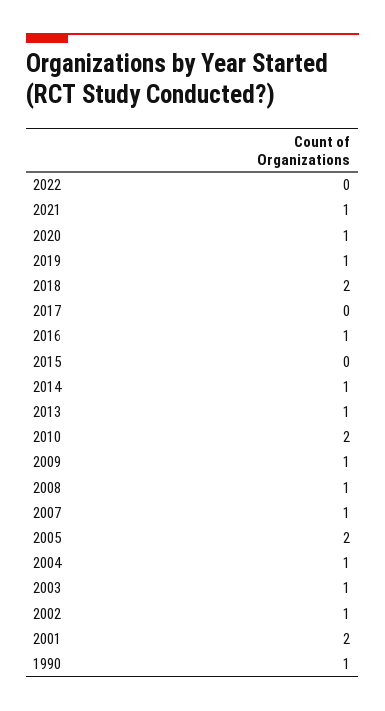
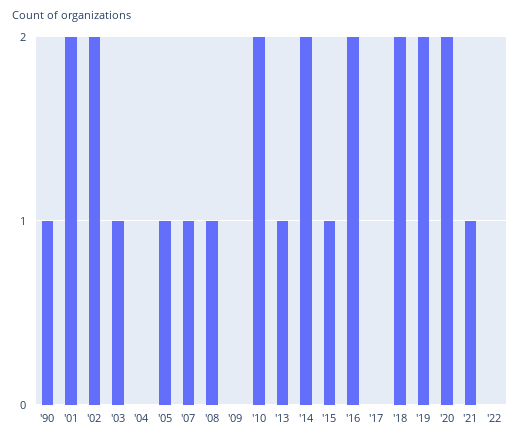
  {
    "2022": 0,
    "2021": 1,
-   "2020": 1,
+   "2020": 2,
-   "2019": 1,
+   "2019": 2,
    "2018": 2,
    "2017": 0,
-   "2016": 1,
+   "2016": 2,
-   "2015": 0,
+   "2015": 1,
-   "2014": 1,
+   "2014": 2,
    "2013": 1,
    "2010": 2,
-   "2009": 1,
+   "2009": 0,
    "2008": 1,
    "2007": 1,
-   "2005": 2,
+   "2005": 1,
-   "2004": 1,
+   "2004": 0,
    "2003": 1,
-   "2002": 1,
+   "2002": 2,
    "2001": 2,
    "1990": 1
  }

